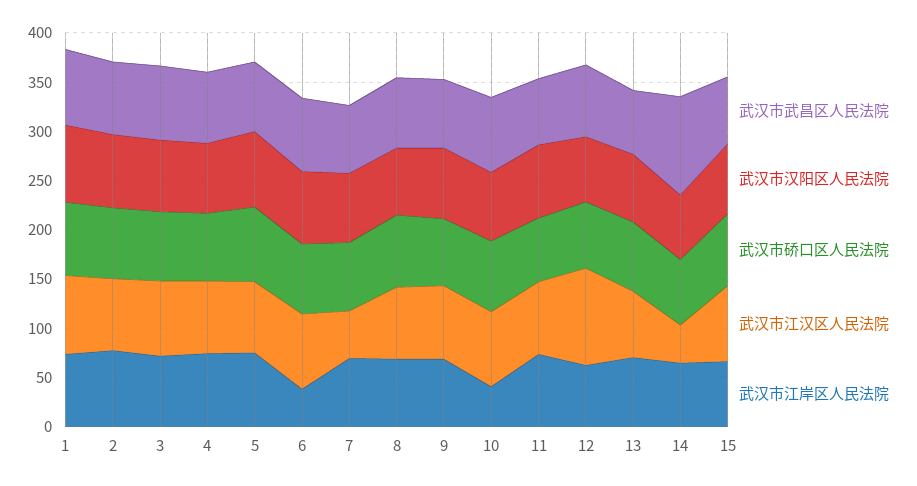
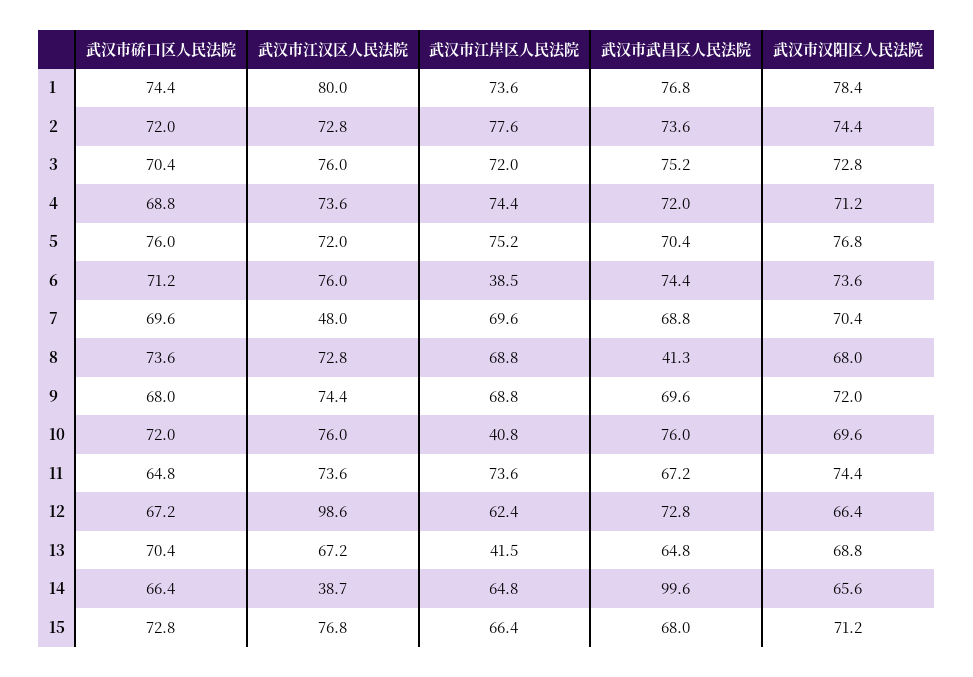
  {
    "武汉市武昌区人民法院": {
      "1": 76.8,
      "2": 73.6,
      "3": 75.2,
      "4": 72,
      "5": 70.4,
      "6": 74.4,
      "7": 68.8,
-     "8": 70,
+     "8": 41.3,
      "9": 69.6,
      "10": 76,
      "11": 67.2,
      "12": 72.8,
      "13": 64.8,
      "14": 99.6,
      "15": 68
    },
    "武汉市汉阳区人民法院": {
      "1": 78.4,
      "2": 74.4,
      "3": 72.8,
      "4": 71.2,
      "5": 76.8,
      "6": 73.6,
      "7": 70.4,
      "8": 68,
      "9": 72,
      "10": 69.6,
      "11": 74.4,
      "12": 66.4,
      "13": 68.8,
      "14": 65.6,
      "15": 71.2
    },
    "武汉市硚口区人民法院": {
      "1": 74.4,
      "2": 72,
      "3": 70.4,
      "4": 68.8,
      "5": 76,
      "6": 71.2,
      "7": 69.6,
      "8": 73.6,
      "9": 68,
      "10": 72,
      "11": 64.8,
      "12": 67.2,
      "13": 70.4,
      "14": 66.4,
      "15": 72.8
    },
    "武汉市江汉区人民法院": {
      "1": 80,
      "2": 72.8,
      "3": 76,
      "4": 73.6,
      "5": 72,
      "6": 76,
      "7": 48,
      "8": 72.8,
      "9": 74.4,
      "10": 76,
      "11": 73.6,
      "12": 98.6,
      "13": 67.2,
      "14": 38.7,
      "15": 76.8
    },
    "武汉市江岸区人民法院": {
      "1": 73.6,
      "2": 77.6,
      "3": 72,
      "4": 74.4,
      "5": 75.2,
      "6": 38.5,
      "7": 69.6,
      "8": 68.8,
      "9": 68.8,
      "10": 40.8,
      "11": 73.6,
      "12": 62.4,
-     "13": 70,
+     "13": 41.5,
      "14": 64.8,
      "15": 66.4
    }
  }

